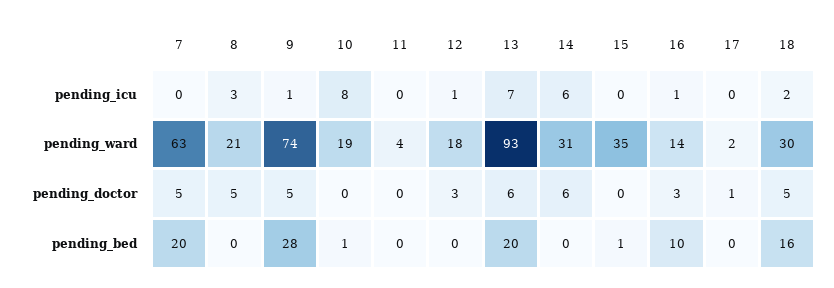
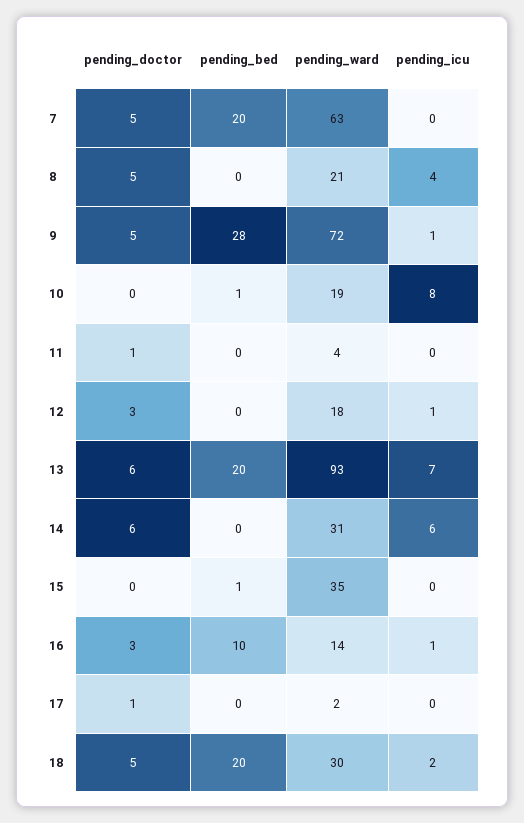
  {
    "7": {
      "pending_icu": 0,
      "pending_ward": 63,
      "pending_doctor": 5,
      "pending_bed": 20
    },
    "8": {
-     "pending_icu": 3,
+     "pending_icu": 4,
      "pending_ward": 21,
      "pending_doctor": 5,
      "pending_bed": 0
    },
    "9": {
      "pending_icu": 1,
-     "pending_ward": 74,
+     "pending_ward": 72,
      "pending_doctor": 5,
      "pending_bed": 28
    },
    "10": {
      "pending_icu": 8,
      "pending_ward": 19,
      "pending_doctor": 0,
      "pending_bed": 1
    },
    "11": {
      "pending_icu": 0,
      "pending_ward": 4,
-     "pending_doctor": 0,
+     "pending_doctor": 1,
      "pending_bed": 0
    },
    "12": {
      "pending_icu": 1,
      "pending_ward": 18,
      "pending_doctor": 3,
      "pending_bed": 0
    },
    "13": {
      "pending_icu": 7,
      "pending_ward": 93,
      "pending_doctor": 6,
      "pending_bed": 20
    },
    "14": {
      "pending_icu": 6,
      "pending_ward": 31,
      "pending_doctor": 6,
      "pending_bed": 0
    },
    "15": {
      "pending_icu": 0,
      "pending_ward": 35,
      "pending_doctor": 0,
      "pending_bed": 1
    },
    "16": {
      "pending_icu": 1,
      "pending_ward": 14,
      "pending_doctor": 3,
      "pending_bed": 10
    },
    "17": {
      "pending_icu": 0,
      "pending_ward": 2,
      "pending_doctor": 1,
      "pending_bed": 0
    },
    "18": {
      "pending_icu": 2,
      "pending_ward": 30,
      "pending_doctor": 5,
-     "pending_bed": 16
+     "pending_bed": 20
    }
  }

